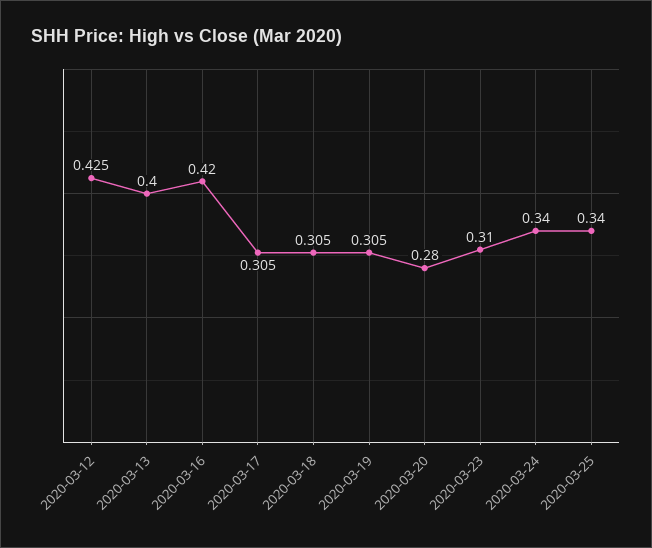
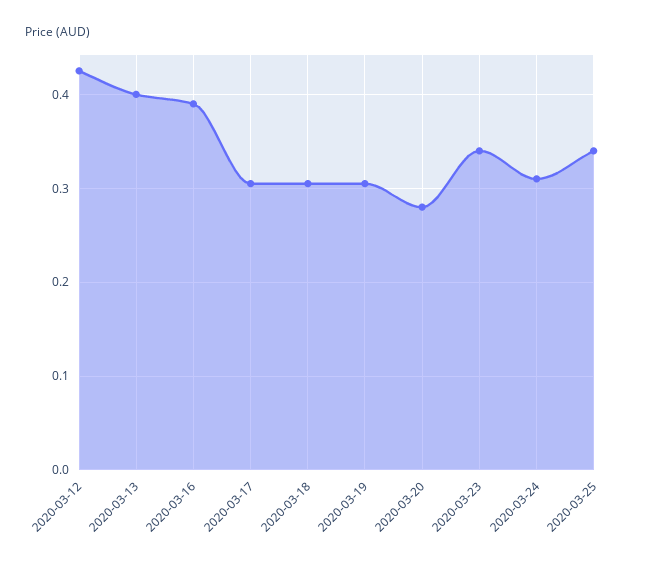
  {
    "2020-03-12": 0.425,
    "2020-03-13": 0.4,
-   "2020-03-16": 0.42,
+   "2020-03-16": 0.39,
    "2020-03-17": 0.305,
    "2020-03-18": 0.305,
    "2020-03-19": 0.305,
    "2020-03-20": 0.28,
-   "2020-03-23": 0.31,
+   "2020-03-23": 0.34,
-   "2020-03-24": 0.34,
+   "2020-03-24": 0.31,
    "2020-03-25": 0.34
  }

